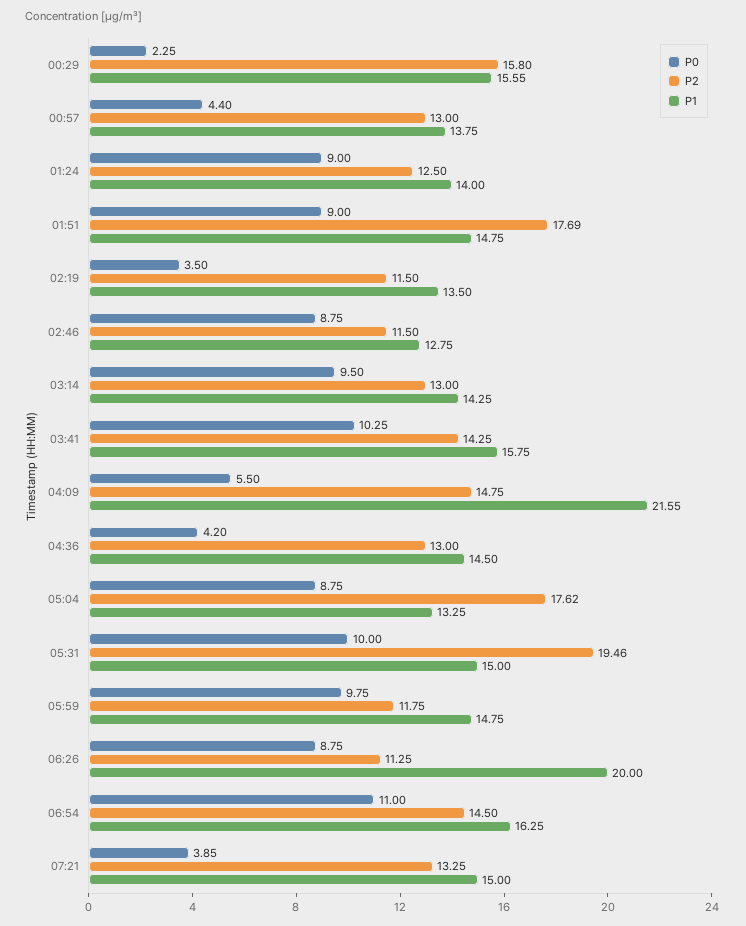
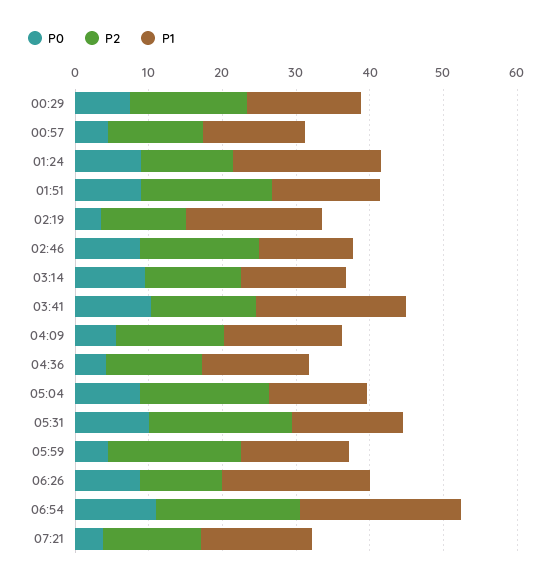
  {
    "P0": {
-     "00:29": 2.25,
+     "00:29": 8,
      "00:57": 4.4,
      "01:24": 9,
      "01:51": 9,
      "02:19": 3.5,
      "02:46": 8.75,
      "03:14": 9.5,
      "03:41": 10.25,
      "04:09": 5.5,
      "04:36": 4.2,
      "05:04": 8.75,
      "05:31": 10,
-     "05:59": 9.75,
+     "05:59": 4,
      "06:26": 8.75,
      "06:54": 11,
      "07:21": 3.85
    },
    "P2": {
      "00:29": 15.8,
      "00:57": 13,
      "01:24": 12.5,
      "01:51": 17.69,
      "02:19": 11.5,
-     "02:46": 11.5,
+     "02:46": 16,
      "03:14": 13,
      "03:41": 14.25,
      "04:09": 14.75,
      "04:36": 13,
      "05:04": 17.62,
      "05:31": 19.46,
-     "05:59": 11.75,
+     "05:59": 18,
      "06:26": 11.25,
-     "06:54": 14.5,
+     "06:54": 20,
      "07:21": 13.25
    },
    "P1": {
      "00:29": 15.55,
      "00:57": 13.75,
-     "01:24": 14,
+     "01:24": 20,
      "01:51": 14.75,
-     "02:19": 13.5,
+     "02:19": 18,
      "02:46": 12.75,
      "03:14": 14.25,
-     "03:41": 15.75,
+     "03:41": 20,
-     "04:09": 21.55,
+     "04:09": 16,
      "04:36": 14.5,
      "05:04": 13.25,
      "05:31": 15,
      "05:59": 14.75,
      "06:26": 20,
-     "06:54": 16.25,
+     "06:54": 22,
      "07:21": 15
    }
  }

